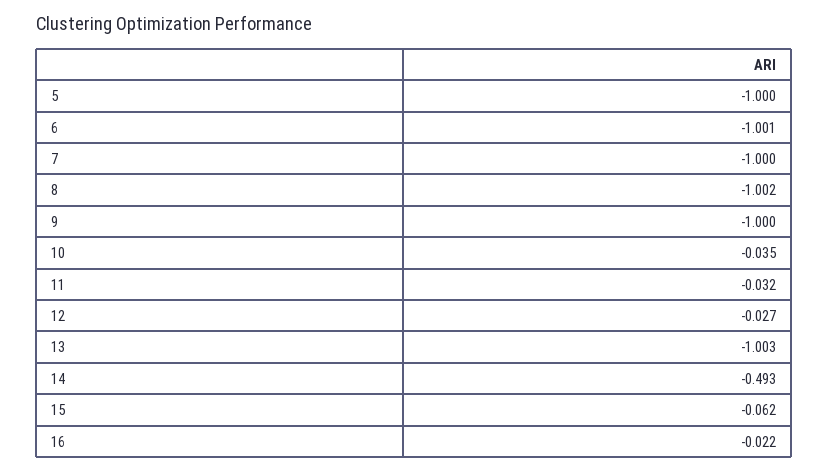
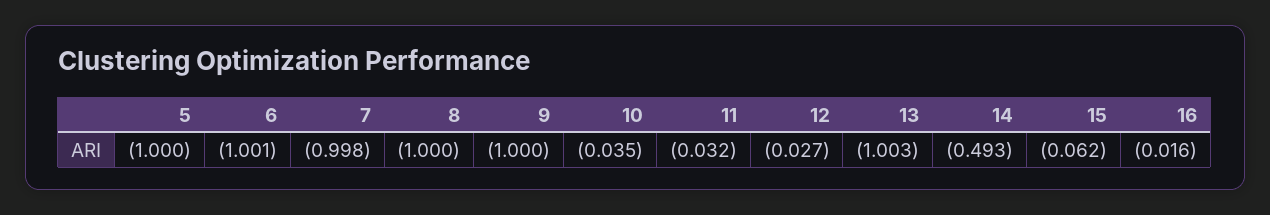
  {
    "5": -1,
    "6": -1.001,
-   "7": -1,
+   "7": -0.998,
-   "8": -1.002,
+   "8": -1,
    "9": -1,
    "10": -0.035,
    "11": -0.032,
    "12": -0.027,
    "13": -1.003,
    "14": -0.493,
    "15": -0.062,
-   "16": -0.022
+   "16": -0.016
  }

